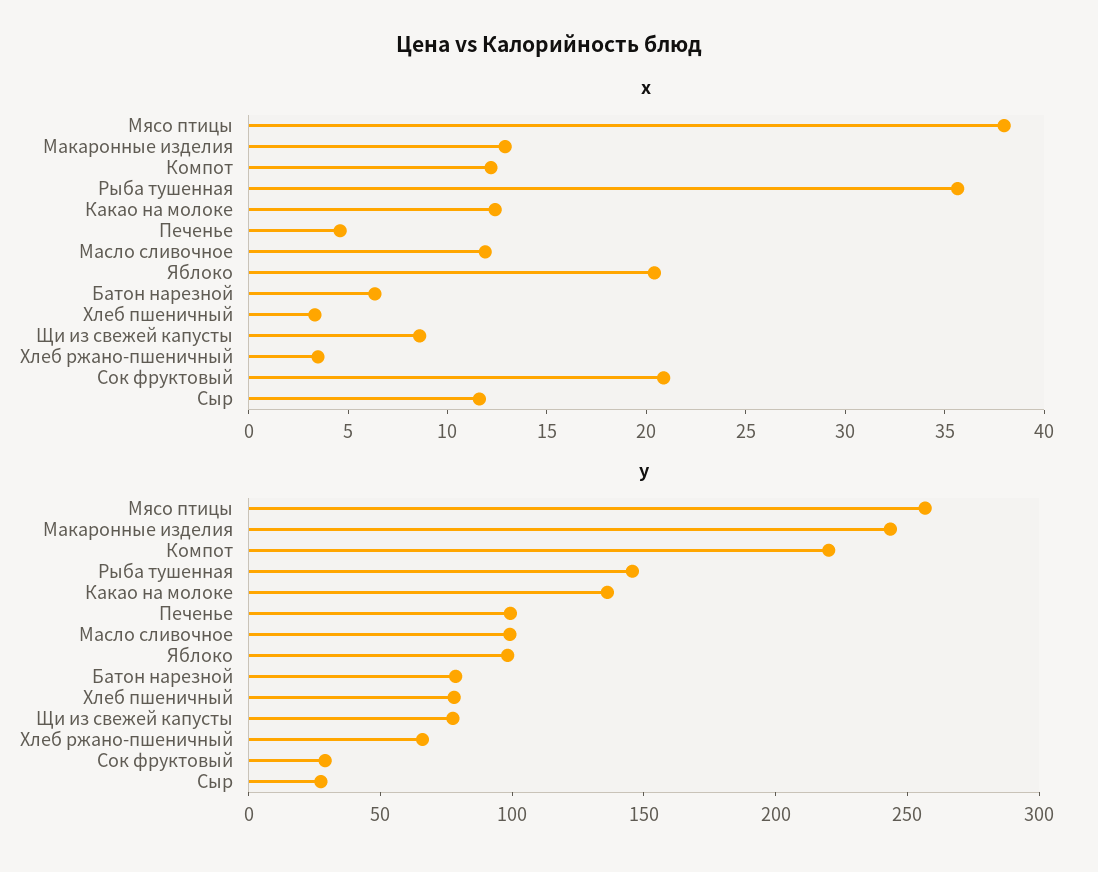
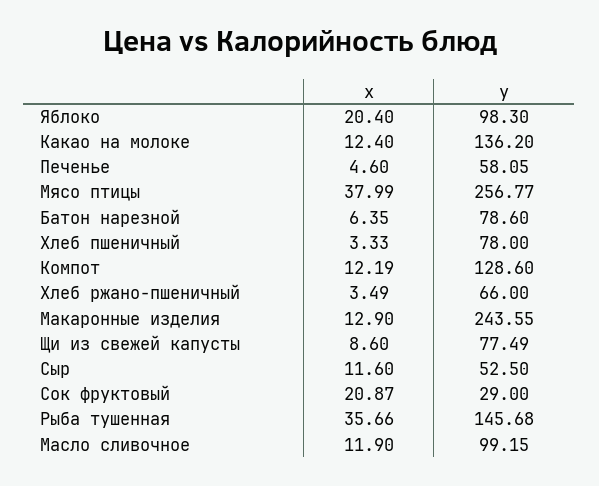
  {
    "x": {
      "Мясо птицы": 37.99,
      "Макаронные изделия": 12.9,
      "Компот": 12.19,
      "Рыба тушенная": 35.66,
      "Какао на молоке": 12.4,
      "Печенье": 4.6,
      "Масло сливочное": 11.9,
      "Яблоко": 20.4,
      "Батон нарезной": 6.35,
      "Хлеб пшеничный": 3.33,
      "Щи из свежей капусты": 8.6,
      "Хлеб ржано-пшеничный": 3.49,
      "Сок фруктовый": 20.87,
      "Сыр": 11.6
    },
    "y": {
      "Мясо птицы": 256.77,
      "Макаронные изделия": 243.55,
-     "Компот": 220,
+     "Компот": 128.6,
      "Рыба тушенная": 145.68,
      "Какао на молоке": 136.2,
-     "Печенье": 100,
+     "Печенье": 58.05,
      "Масло сливочное": 99.15,
      "Яблоко": 98.3,
      "Батон нарезной": 78.6,
      "Хлеб пшеничный": 78,
      "Щи из свежей капусты": 77.49,
      "Хлеб ржано-пшеничный": 66,
      "Сок фруктовый": 29,
-     "Сыр": 30
+     "Сыр": 52.5
    }
  }

